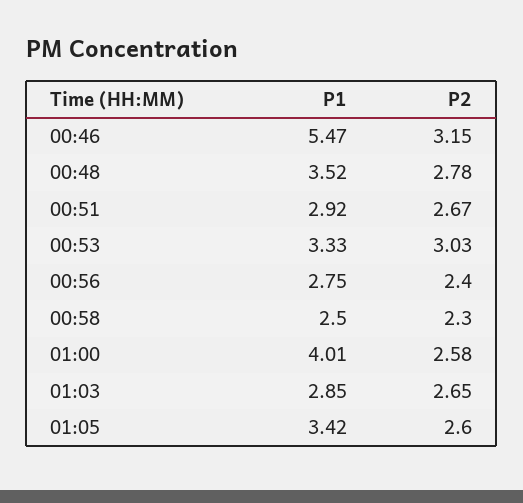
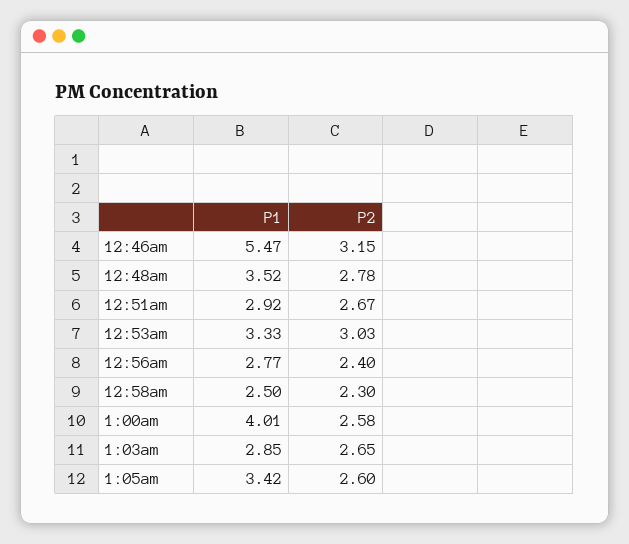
  {
    "P1": {
      "00:46": 5.47,
      "00:48": 3.52,
      "00:51": 2.92,
      "00:53": 3.33,
-     "00:56": 2.75,
+     "00:56": 2.77,
      "00:58": 2.5,
      "01:00": 4.01,
      "01:03": 2.85,
      "01:05": 3.42
    },
    "P2": {
      "00:46": 3.15,
      "00:48": 2.78,
      "00:51": 2.67,
      "00:53": 3.03,
      "00:56": 2.4,
      "00:58": 2.3,
      "01:00": 2.58,
      "01:03": 2.65,
      "01:05": 2.6
    }
  }

